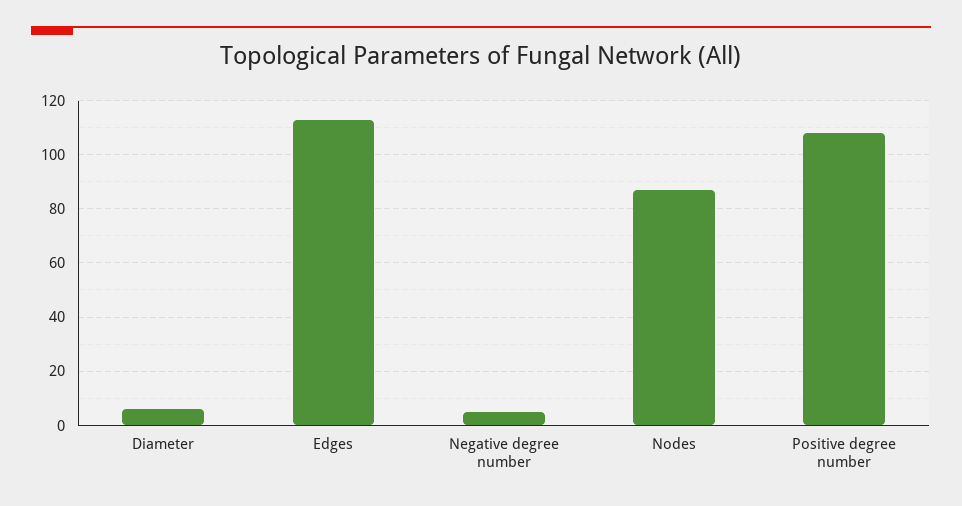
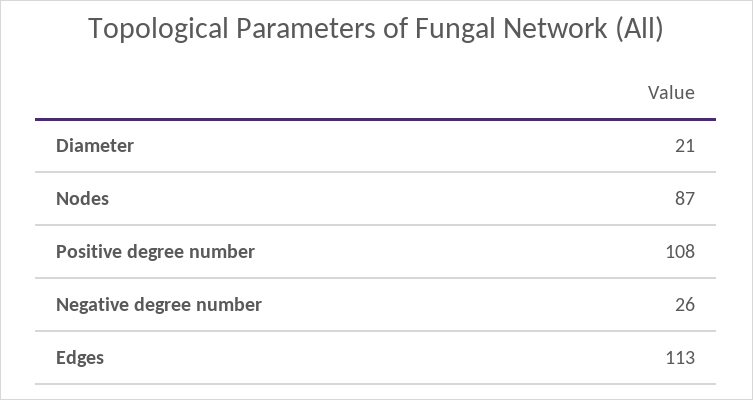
  {
-   "Diameter": 5,
+   "Diameter": 21,
    "Edges": 113,
-   "Negative degree number": 5,
+   "Negative degree number": 26,
    "Nodes": 87,
    "Positive degree number": 108
  }

